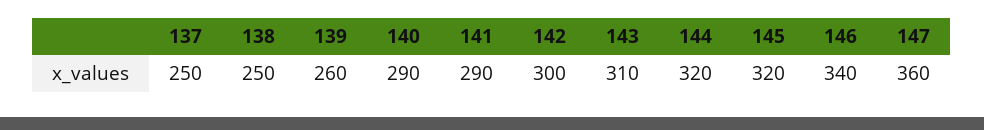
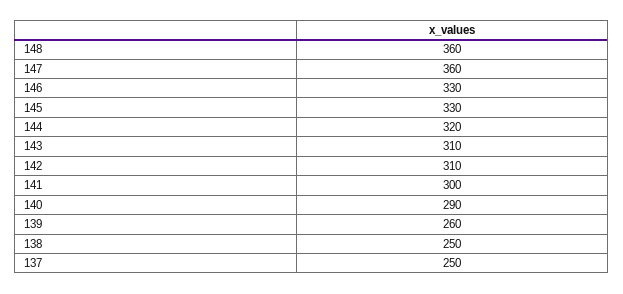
  {
    "137": 250,
    "138": 250,
    "139": 260,
    "140": 290,
-   "141": 290,
+   "141": 300,
-   "142": 300,
+   "142": 310,
    "143": 310,
    "144": 320,
-   "145": 320,
+   "145": 330,
-   "146": 340,
+   "146": 330,
-   "147": 360
+   "147": 360,
+   "148": 360
  }

